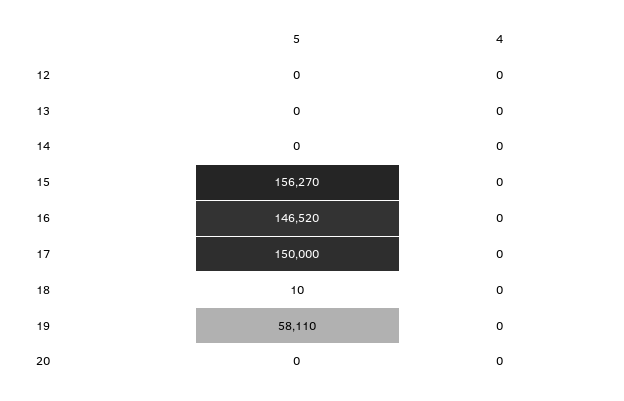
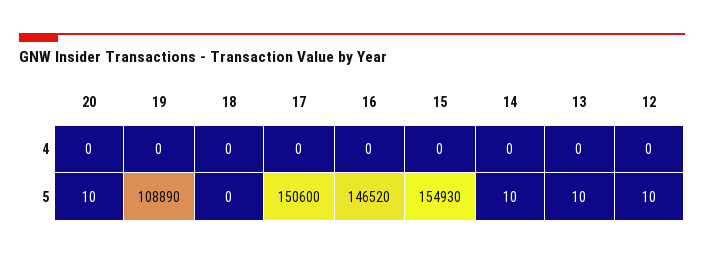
  {
    "5": {
-     "12": 0,
+     "12": 10,
-     "13": 0,
+     "13": 10,
-     "14": 0,
+     "14": 10,
-     "15": 156270,
+     "15": 154930,
      "16": 146520,
-     "17": 150000,
+     "17": 150600,
-     "18": 10,
+     "18": 0,
-     "19": 58110,
+     "19": 108890,
-     "20": 0
+     "20": 10
    },
    "4": {
      "12": 0,
      "13": 0,
      "14": 0,
      "15": 0,
      "16": 0,
      "17": 0,
      "18": 0,
      "19": 0,
      "20": 0
    }
  }

